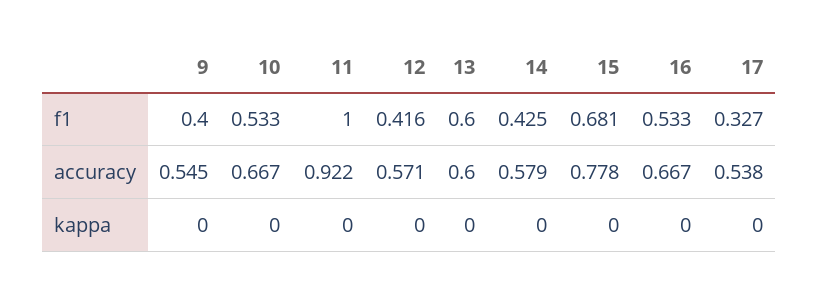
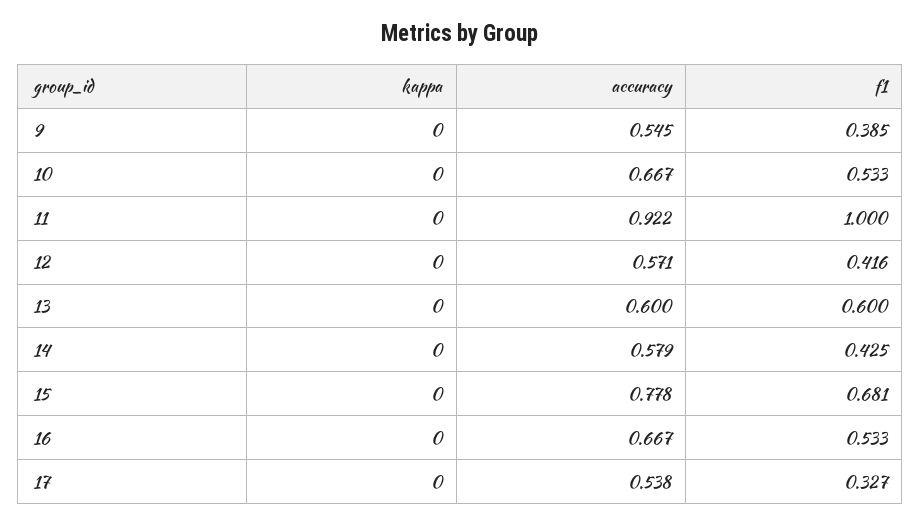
  {
    "9": {
-     "f1": 0.4,
+     "f1": 0.385,
      "accuracy": 0.545,
      "kappa": 0
    },
    "10": {
      "f1": 0.533,
      "accuracy": 0.667,
      "kappa": 0
    },
    "11": {
      "f1": 1,
      "accuracy": 0.922,
      "kappa": 0
    },
    "12": {
      "f1": 0.416,
      "accuracy": 0.571,
      "kappa": 0
    },
    "13": {
      "f1": 0.6,
      "accuracy": 0.6,
      "kappa": 0
    },
    "14": {
      "f1": 0.425,
      "accuracy": 0.579,
      "kappa": 0
    },
    "15": {
      "f1": 0.681,
      "accuracy": 0.778,
      "kappa": 0
    },
    "16": {
      "f1": 0.533,
      "accuracy": 0.667,
      "kappa": 0
    },
    "17": {
      "f1": 0.327,
      "accuracy": 0.538,
      "kappa": 0
    }
  }

